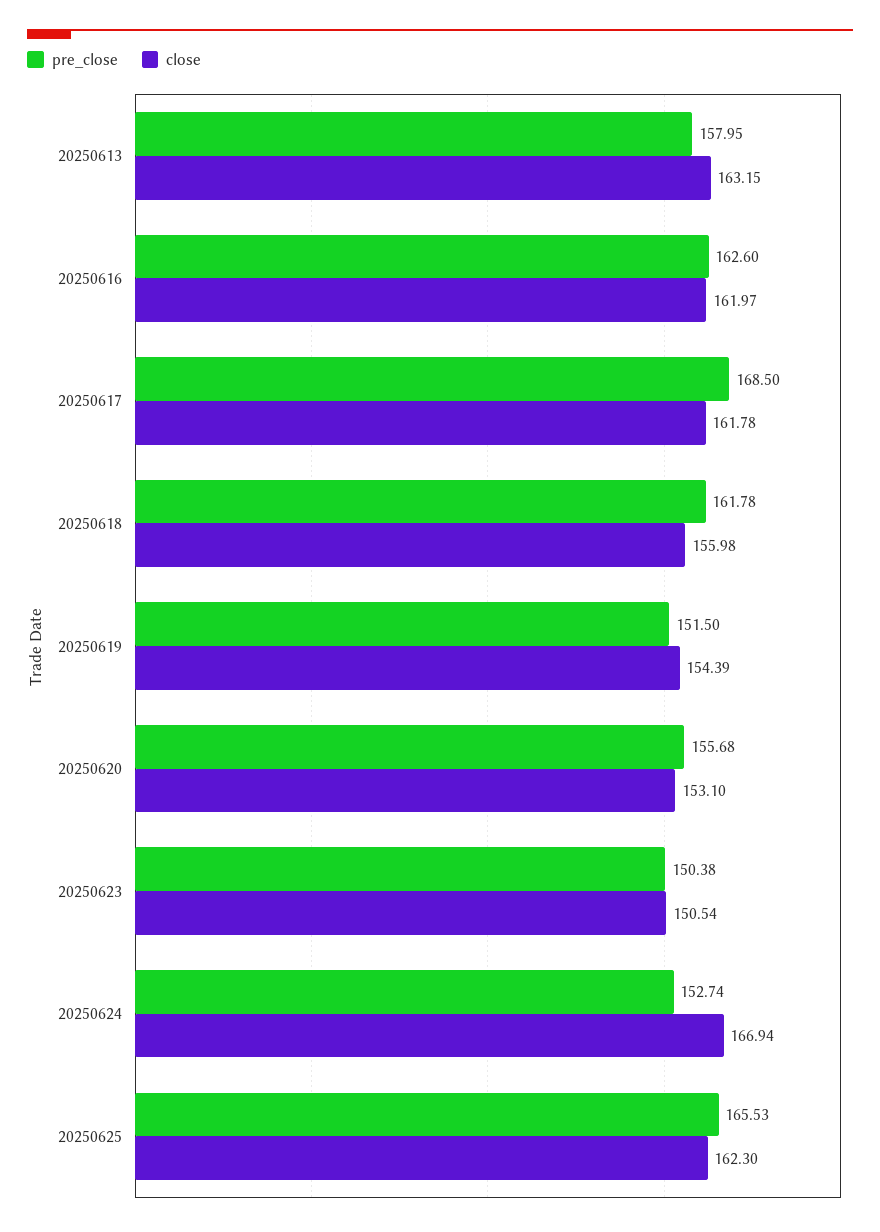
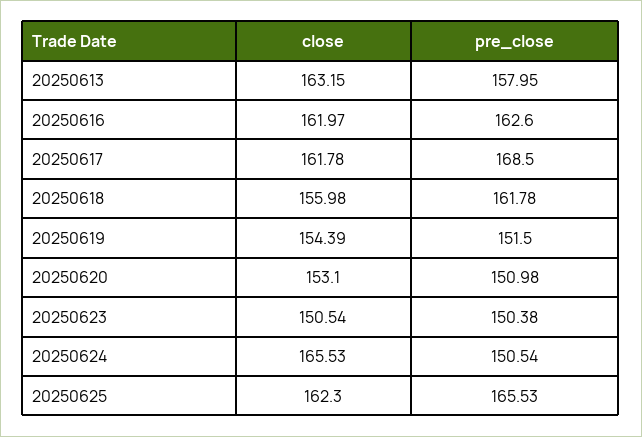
  {
    "pre_close": {
      "20250613": 157.95,
      "20250616": 162.6,
      "20250617": 168.5,
      "20250618": 161.78,
      "20250619": 151.5,
-     "20250620": 155.68,
+     "20250620": 150.98,
      "20250623": 150.38,
-     "20250624": 152.74,
+     "20250624": 150.54,
      "20250625": 165.53
    },
    "close": {
      "20250613": 163.15,
      "20250616": 161.97,
      "20250617": 161.78,
      "20250618": 155.98,
      "20250619": 154.39,
      "20250620": 153.1,
      "20250623": 150.54,
-     "20250624": 166.94,
+     "20250624": 165.53,
      "20250625": 162.3
    }
  }

